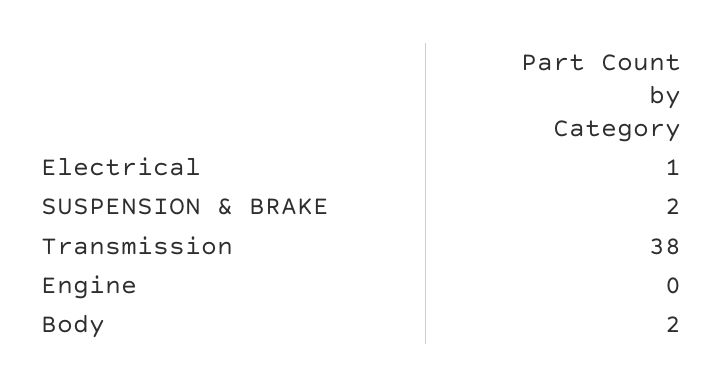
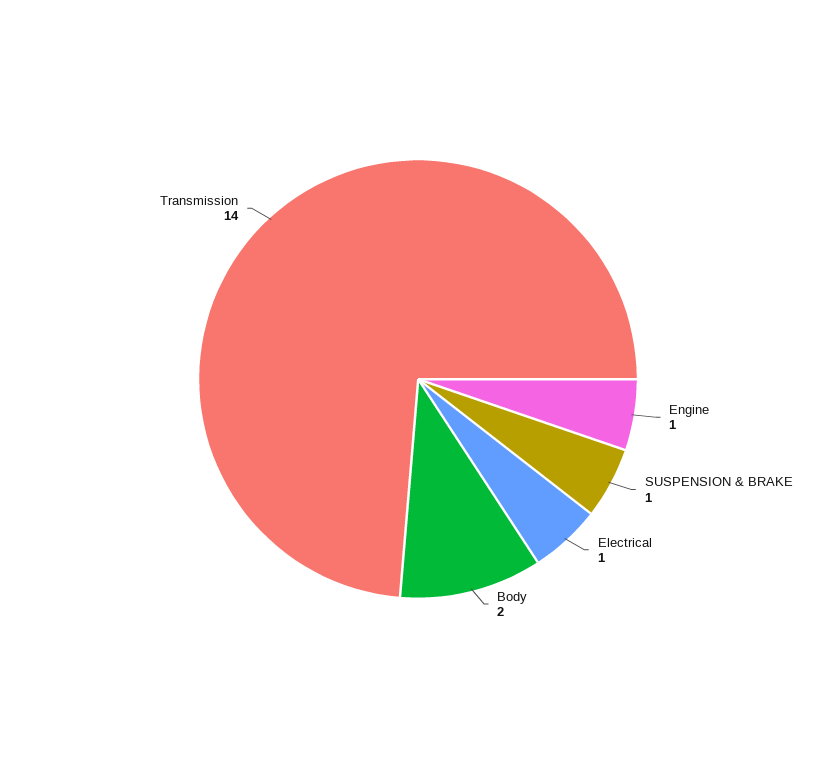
  {
    "Electrical": 1,
-   "SUSPENSION & BRAKE": 2,
+   "SUSPENSION & BRAKE": 1,
-   "Transmission": 38,
+   "Transmission": 14,
-   "Engine": 0,
+   "Engine": 1,
    "Body": 2
  }

